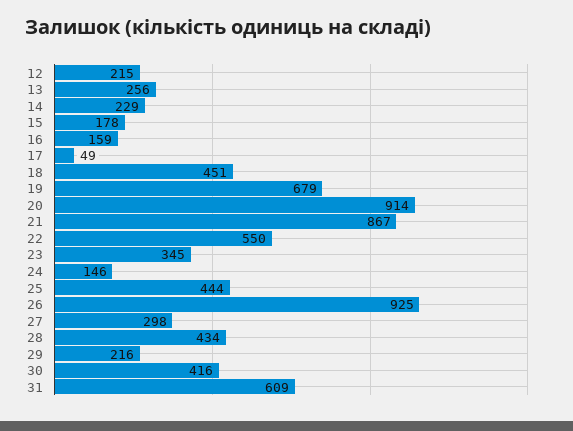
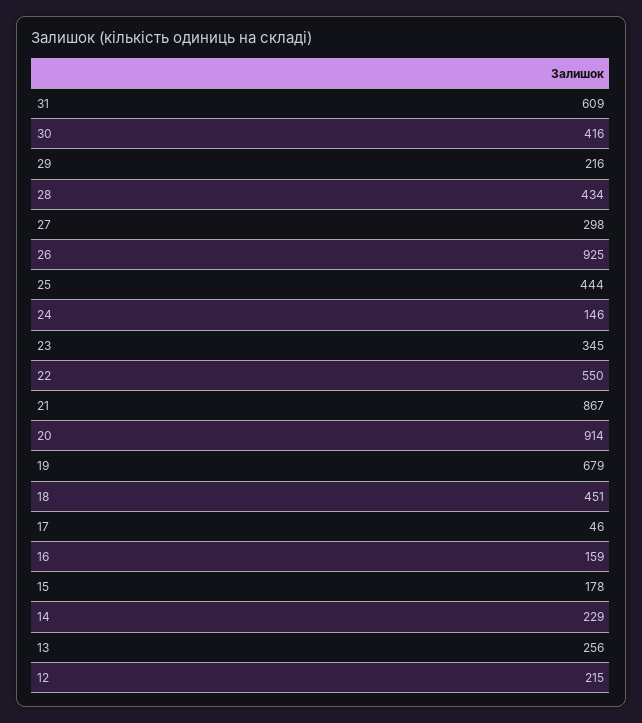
  {
    "12": 215,
    "13": 256,
    "14": 229,
    "15": 178,
    "16": 159,
-   "17": 49,
+   "17": 46,
    "18": 451,
    "19": 679,
    "20": 914,
    "21": 867,
    "22": 550,
    "23": 345,
    "24": 146,
    "25": 444,
    "26": 925,
    "27": 298,
    "28": 434,
    "29": 216,
    "30": 416,
    "31": 609
  }

